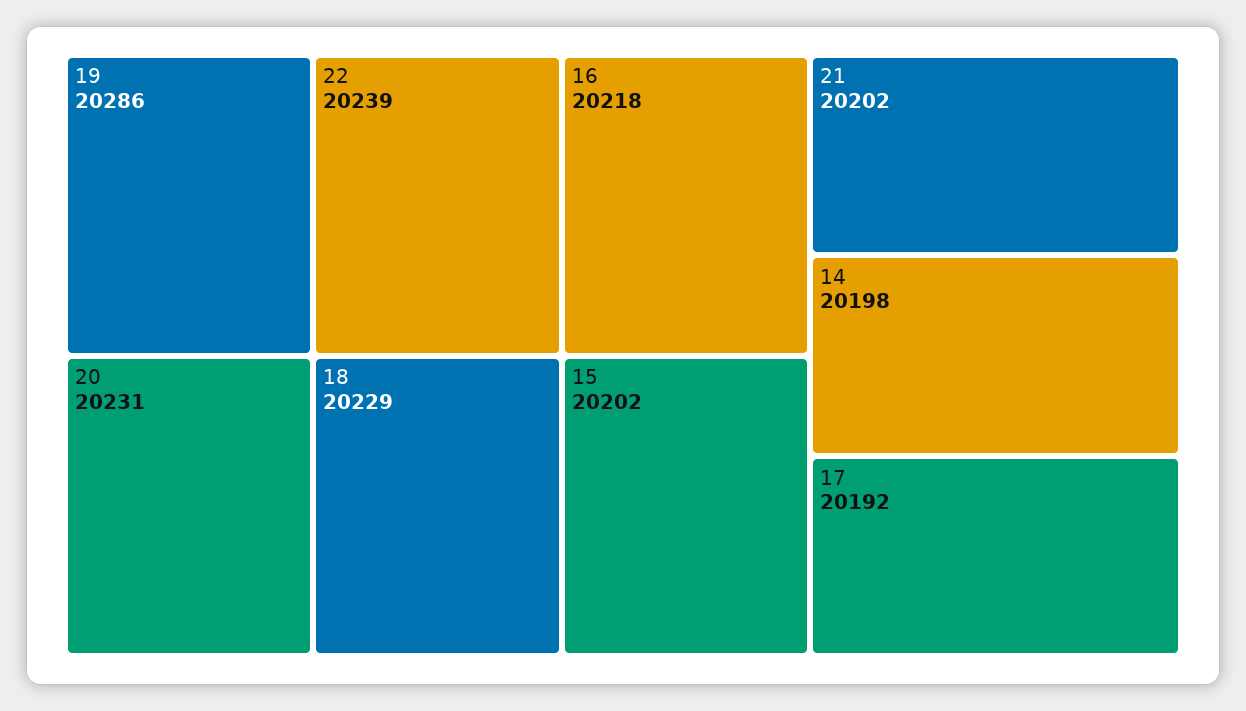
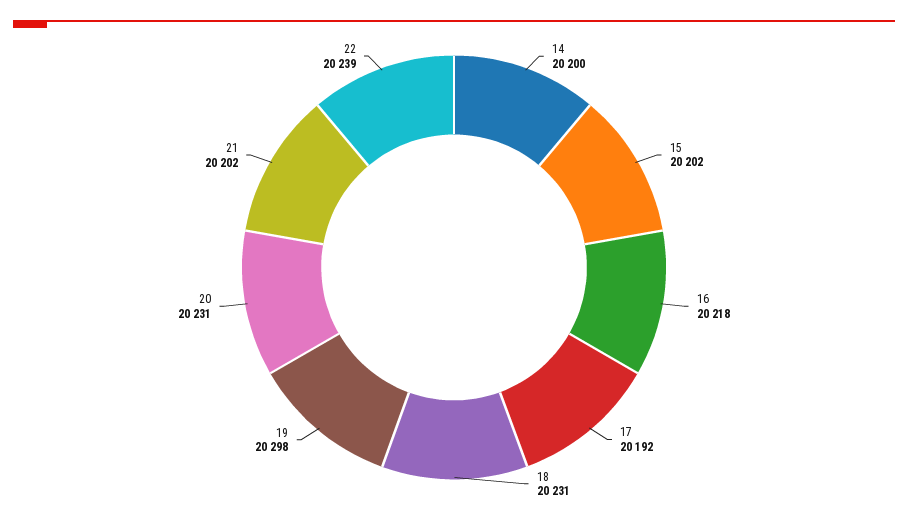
  {
-   "19": 20286,
+   "19": 20298,
    "22": 20239,
    "20": 20231,
-   "18": 20229,
+   "18": 20231,
    "16": 20218,
    "15": 20202,
    "21": 20202,
-   "14": 20198,
+   "14": 20200,
    "17": 20192
  }

